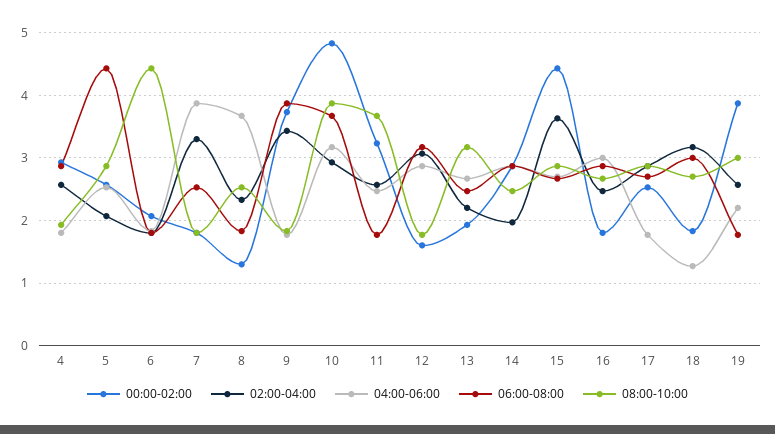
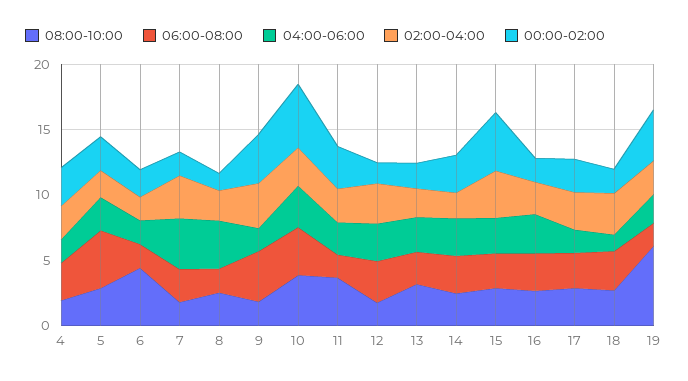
  {
    "00:00-02:00": {
      "4": 2.9,
      "5": 2.6,
      "6": 2.1,
      "7": 1.8,
      "8": 1.3,
      "9": 3.7,
      "10": 4.8,
      "11": 3.2,
      "12": 1.6,
      "13": 1.9,
      "14": 2.9,
      "15": 4.4,
      "16": 1.8,
      "17": 2.5,
      "18": 1.8,
      "19": 3.9
    },
    "02:00-04:00": {
      "4": 2.6,
      "5": 2.1,
      "6": 1.8,
      "7": 3.3,
      "8": 2.3,
      "9": 3.4,
      "10": 2.9,
      "11": 2.6,
      "12": 3.1,
      "13": 2.2,
      "14": 2,
      "15": 3.6,
      "16": 2.5,
      "17": 2.9,
      "18": 3.2,
      "19": 2.6
    },
    "04:00-06:00": {
      "4": 1.8,
      "5": 2.5,
      "6": 1.8,
      "7": 3.9,
      "8": 3.7,
      "9": 1.8,
      "10": 3.2,
      "11": 2.5,
      "12": 2.9,
      "13": 2.7,
      "14": 2.9,
      "15": 2.7,
      "16": 3,
      "17": 1.8,
      "18": 1.3,
      "19": 2.2
    },
    "06:00-08:00": {
      "4": 2.9,
      "5": 4.4,
      "6": 1.8,
      "7": 2.5,
      "8": 1.8,
      "9": 3.9,
      "10": 3.7,
      "11": 1.8,
      "12": 3.2,
      "13": 2.5,
      "14": 2.9,
      "15": 2.7,
      "16": 2.9,
      "17": 2.7,
      "18": 3,
      "19": 1.8
    },
    "08:00-10:00": {
      "4": 1.9,
      "5": 2.9,
      "6": 4.4,
      "7": 1.8,
      "8": 2.5,
      "9": 1.8,
      "10": 3.9,
      "11": 3.7,
      "12": 1.8,
      "13": 3.2,
      "14": 2.5,
      "15": 2.9,
      "16": 2.7,
      "17": 2.9,
      "18": 2.7,
-     "19": 3
+     "19": 6
    }
  }

